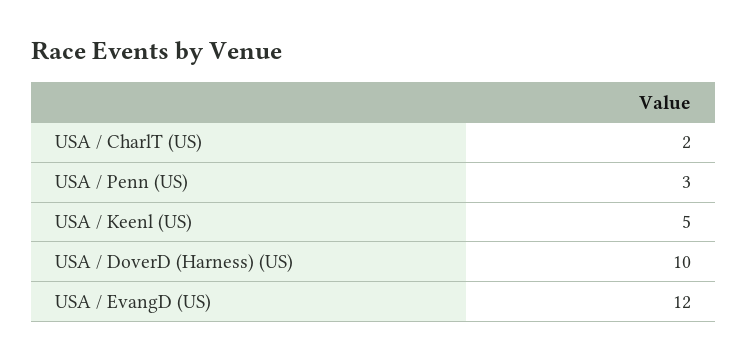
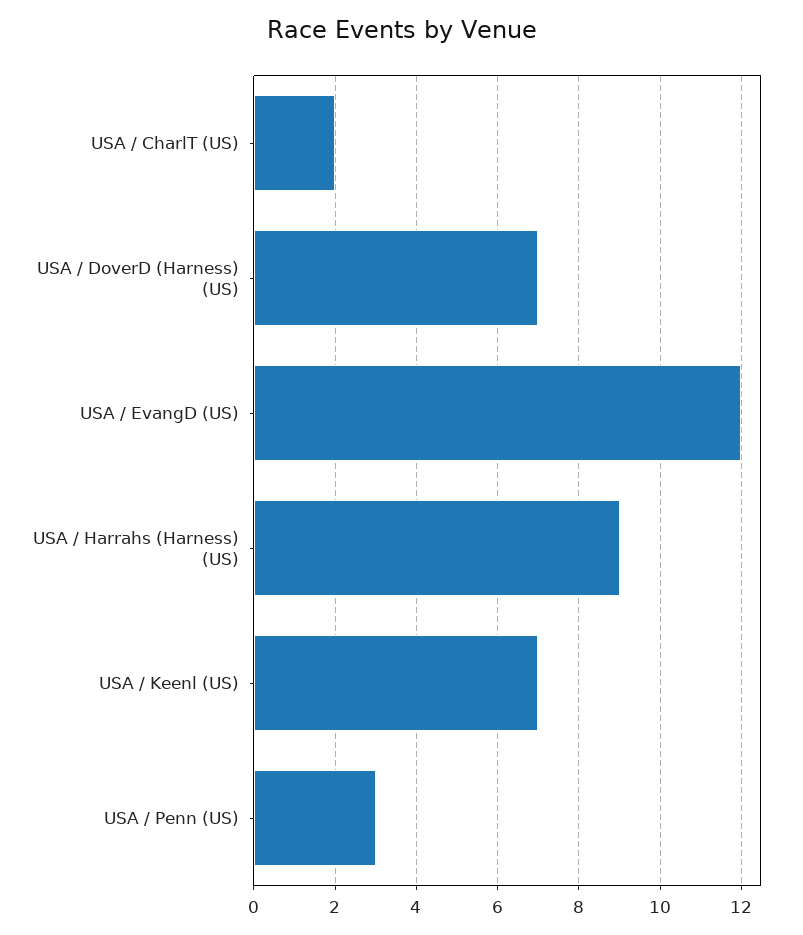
  {
    "USA / CharlT (US)": 2,
    "USA / Penn (US)": 3,
-   "USA / Keenl (US)": 5,
+   "USA / Keenl (US)": 7,
-   "USA / DoverD (Harness) (US)": 10,
+   "USA / DoverD (Harness) (US)": 7,
-   "USA / EvangD (US)": 12
+   "USA / EvangD (US)": 12,
+   "USA / Harrahs (Harness) (US)": 9
  }

